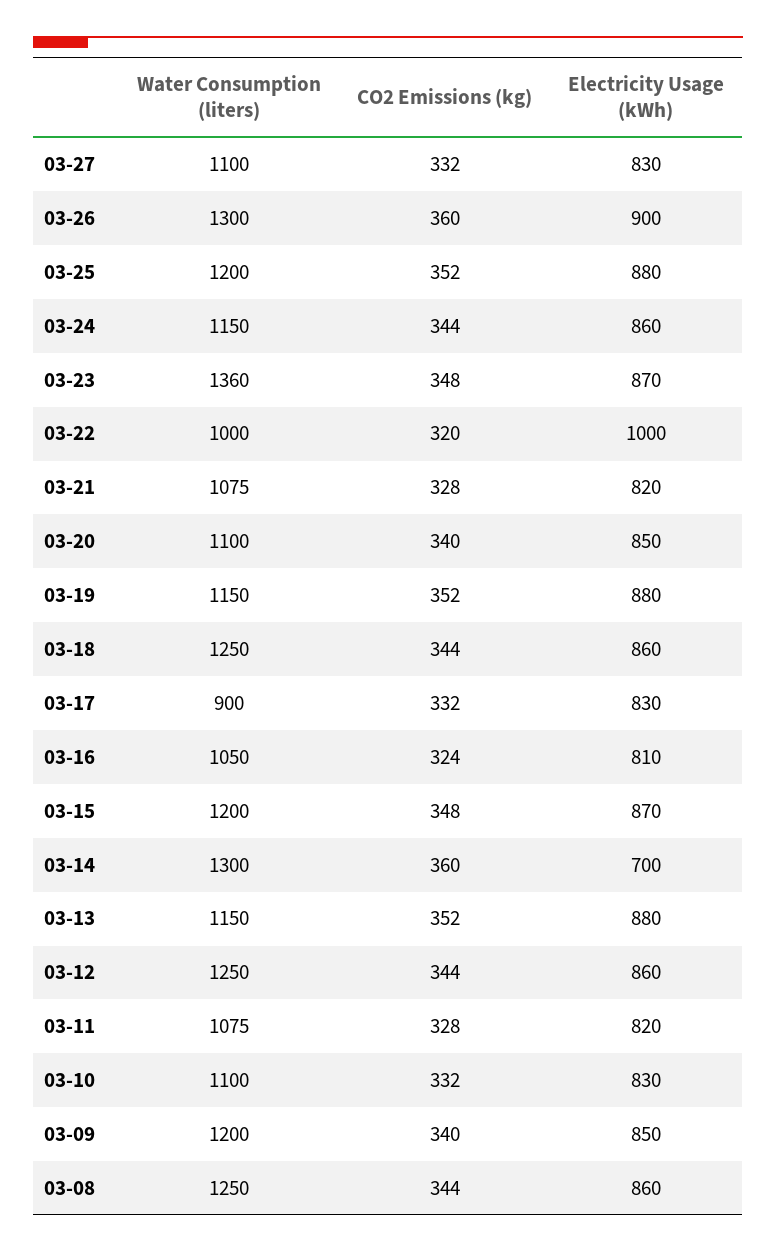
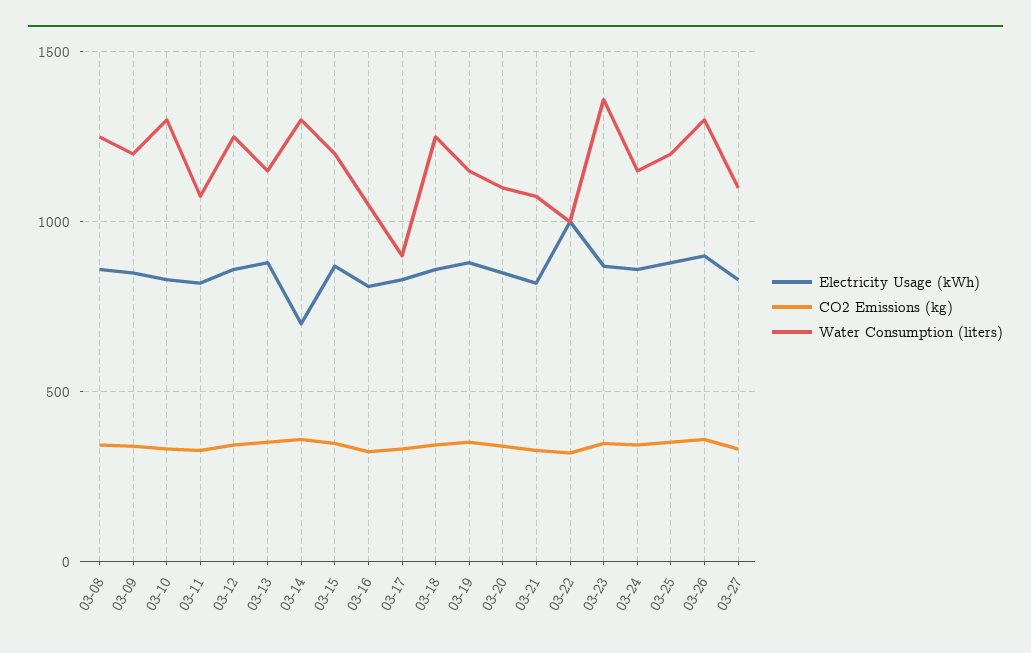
  {
    "Water Consumption (liters)": {
      "03-27": 1100,
      "03-26": 1300,
      "03-25": 1200,
      "03-24": 1150,
      "03-23": 1360,
      "03-22": 1000,
      "03-21": 1075,
      "03-20": 1100,
      "03-19": 1150,
      "03-18": 1250,
      "03-17": 900,
      "03-16": 1050,
      "03-15": 1200,
      "03-14": 1300,
      "03-13": 1150,
      "03-12": 1250,
      "03-11": 1075,
-     "03-10": 1100,
+     "03-10": 1300,
      "03-09": 1200,
      "03-08": 1250
    },
    "CO2 Emissions (kg)": {
      "03-27": 332,
      "03-26": 360,
      "03-25": 352,
      "03-24": 344,
      "03-23": 348,
      "03-22": 320,
      "03-21": 328,
      "03-20": 340,
      "03-19": 352,
      "03-18": 344,
      "03-17": 332,
      "03-16": 324,
      "03-15": 348,
      "03-14": 360,
      "03-13": 352,
      "03-12": 344,
      "03-11": 328,
      "03-10": 332,
      "03-09": 340,
      "03-08": 344
    },
    "Electricity Usage (kWh)": {
      "03-27": 830,
      "03-26": 900,
      "03-25": 880,
      "03-24": 860,
      "03-23": 870,
      "03-22": 1000,
      "03-21": 820,
      "03-20": 850,
      "03-19": 880,
      "03-18": 860,
      "03-17": 830,
      "03-16": 810,
      "03-15": 870,
      "03-14": 700,
      "03-13": 880,
      "03-12": 860,
      "03-11": 820,
      "03-10": 830,
      "03-09": 850,
      "03-08": 860
    }
  }

